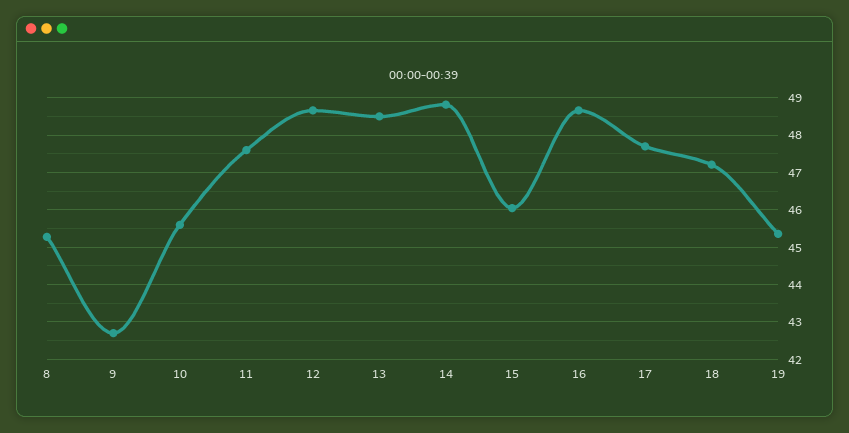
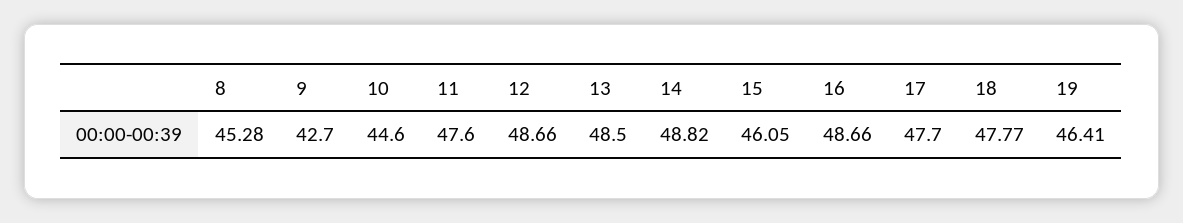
  {
    "8": 45.28,
    "9": 42.7,
-   "10": 45.6,
+   "10": 44.6,
    "11": 47.6,
    "12": 48.66,
    "13": 48.5,
    "14": 48.82,
    "15": 46.05,
    "16": 48.66,
    "17": 47.7,
-   "18": 47.2,
+   "18": 47.77,
-   "19": 45.4
+   "19": 46.41
  }

